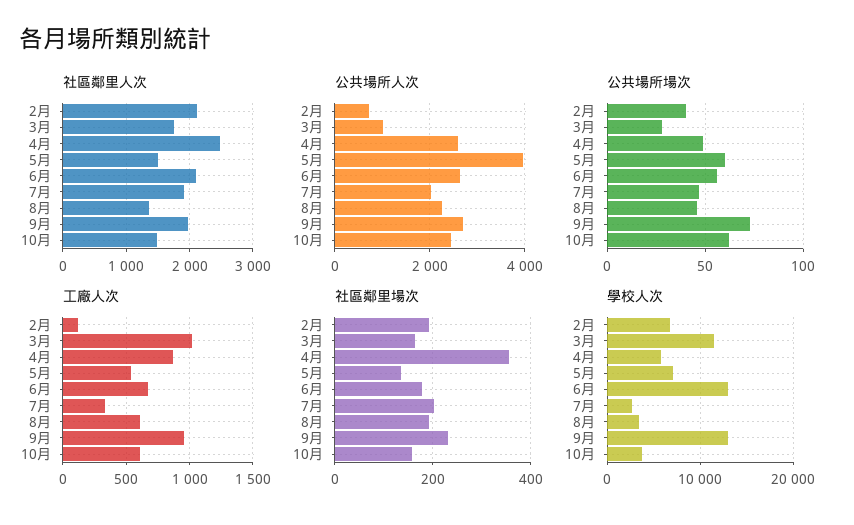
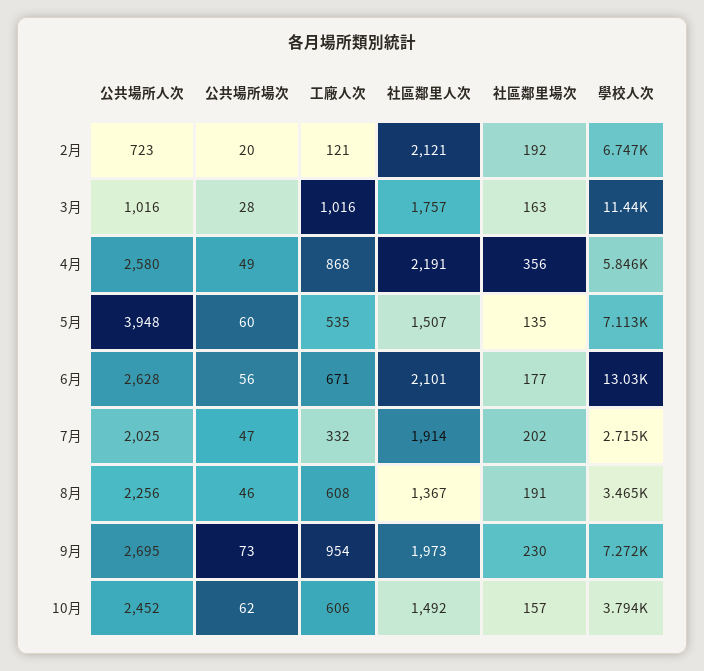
  {
    "社區鄰里人次": {
      "2月": 2121,
      "3月": 1757,
-     "4月": 2500,
+     "4月": 2191,
      "5月": 1507,
      "6月": 2101,
      "7月": 1914,
      "8月": 1367,
      "9月": 1973,
      "10月": 1492
    },
    "公共場所人次": {
      "2月": 723,
      "3月": 1016,
      "4月": 2580,
      "5月": 3948,
      "6月": 2628,
      "7月": 2025,
      "8月": 2256,
      "9月": 2695,
      "10月": 2452
    },
    "公共場所場次": {
-     "2月": 40,
+     "2月": 20,
      "3月": 28,
      "4月": 49,
      "5月": 60,
      "6月": 56,
      "7月": 47,
      "8月": 46,
      "9月": 73,
      "10月": 62
    },
    "工廠人次": {
      "2月": 121,
      "3月": 1016,
      "4月": 868,
      "5月": 535,
      "6月": 671,
      "7月": 332,
      "8月": 608,
      "9月": 954,
      "10月": 606
    },
    "社區鄰里場次": {
      "2月": 192,
      "3月": 163,
      "4月": 356,
      "5月": 135,
      "6月": 177,
      "7月": 202,
      "8月": 191,
      "9月": 230,
      "10月": 157
    },
    "學校人次": {
      "2月": 6747,
      "3月": 11440,
      "4月": 5846,
      "5月": 7113,
      "6月": 13030,
      "7月": 2715,
      "8月": 3465,
-     "9月": 13000,
+     "9月": 7272,
      "10月": 3794
    }
  }

